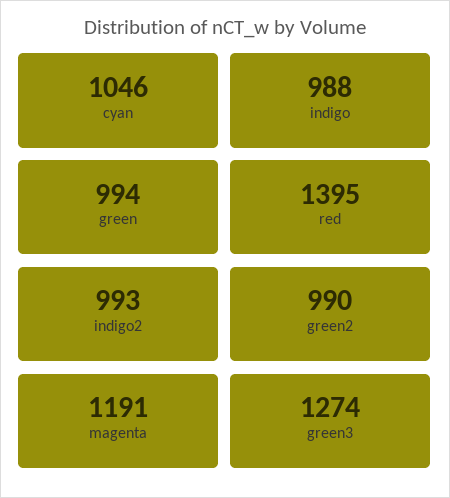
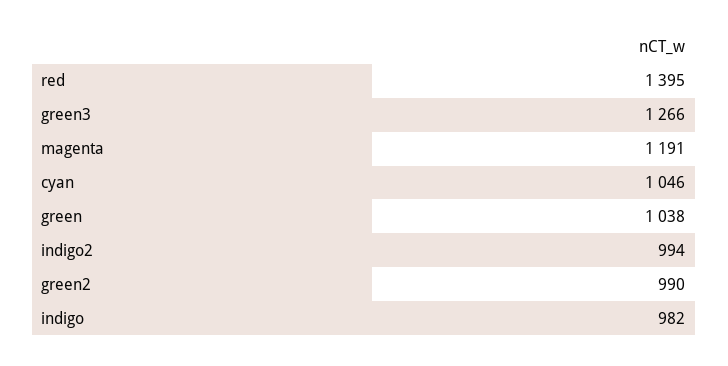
  {
    "cyan": 1046,
-   "indigo": 988,
+   "indigo": 982,
-   "green": 994,
+   "green": 1038,
    "red": 1395,
-   "indigo2": 993,
+   "indigo2": 994,
    "green2": 990,
    "magenta": 1191,
-   "green3": 1274
+   "green3": 1266
  }

